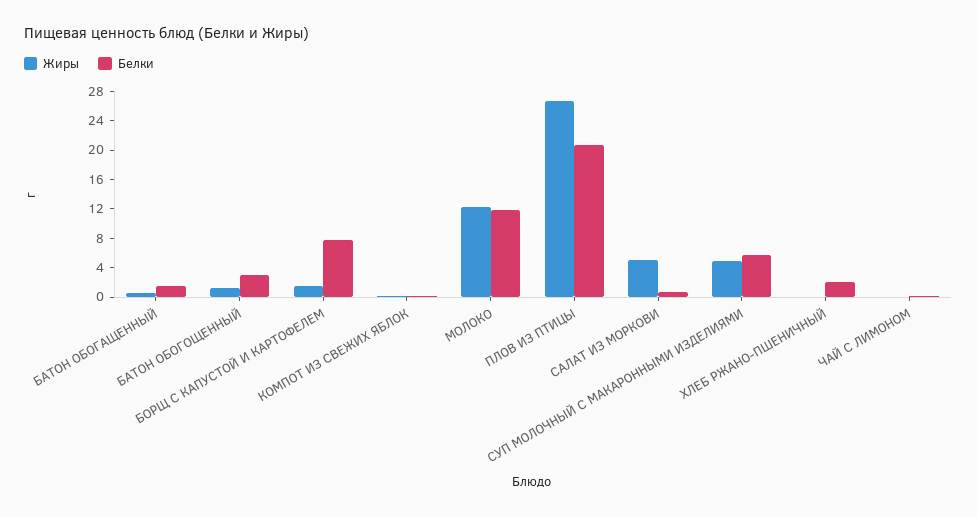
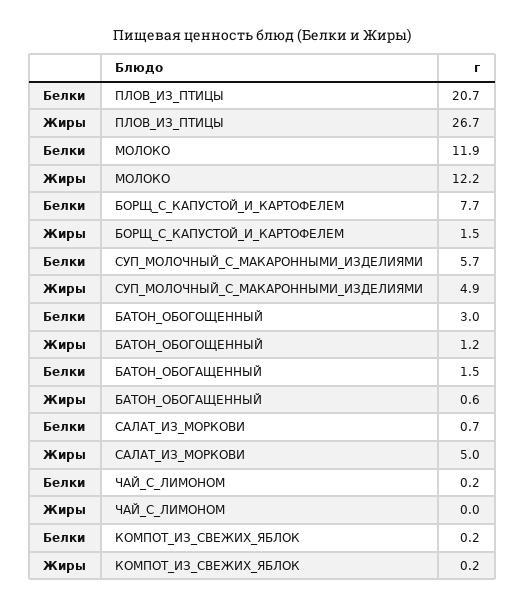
  {
    "Жиры": {
      "БАТОН ОБОГАЩЕННЫЙ": 0.6,
      "БАТОН ОБОГОЩЕННЫЙ": 1.2,
      "БОРЩ С КАПУСТОЙ И КАРТОФЕЛЕМ": 1.5,
      "КОМПОТ ИЗ СВЕЖИХ ЯБЛОК": 0.2,
      "МОЛОКО": 12.2,
      "ПЛОВ ИЗ ПТИЦЫ": 26.7,
      "САЛАТ ИЗ МОРКОВИ": 5,
      "СУП МОЛОЧНЫЙ С МАКАРОННЫМИ ИЗДЕЛИЯМИ": 4.9,
-     "ХЛЕБ РЖАНО-ПШЕНИЧНЫЙ": 0,
      "ЧАЙ С ЛИМОНОМ": 0
    },
    "Белки": {
      "БАТОН ОБОГАЩЕННЫЙ": 1.5,
      "БАТОН ОБОГОЩЕННЫЙ": 3,
      "БОРЩ С КАПУСТОЙ И КАРТОФЕЛЕМ": 7.7,
      "КОМПОТ ИЗ СВЕЖИХ ЯБЛОК": 0.2,
      "МОЛОКО": 11.9,
      "ПЛОВ ИЗ ПТИЦЫ": 20.7,
      "САЛАТ ИЗ МОРКОВИ": 0.7,
      "СУП МОЛОЧНЫЙ С МАКАРОННЫМИ ИЗДЕЛИЯМИ": 5.7,
-     "ХЛЕБ РЖАНО-ПШЕНИЧНЫЙ": 2,
      "ЧАЙ С ЛИМОНОМ": 0.2
    }
  }

